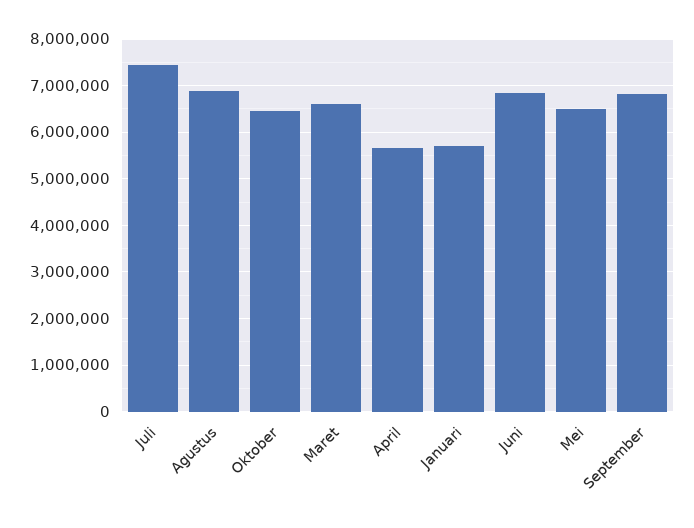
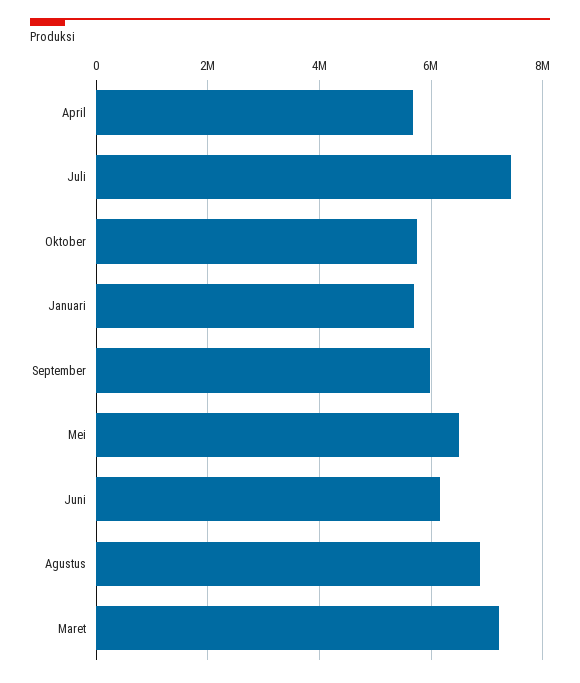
  {
    "Juli": 7400000,
    "Agustus": 6800000,
-   "Oktober": 6400000,
+   "Oktober": 5800000,
-   "Maret": 6600000,
+   "Maret": 7200000,
    "April": 5600000,
    "Januari": 5600000,
-   "Juni": 6800000,
+   "Juni": 6200000,
    "Mei": 6400000,
-   "September": 6800000
+   "September": 6000000
  }

